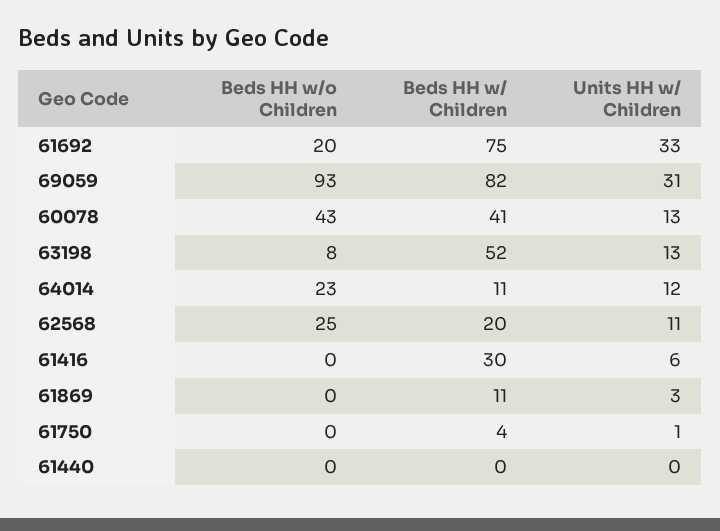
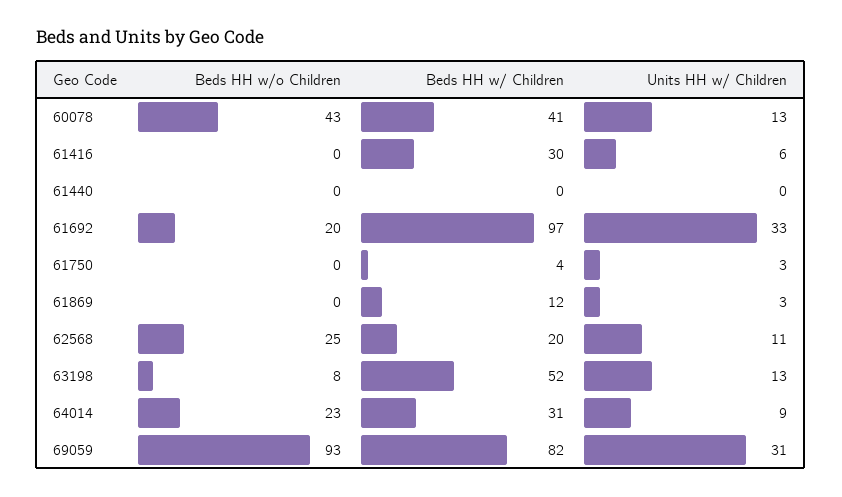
  {
    "Beds HH w/o Children": {
      "61692": 20,
      "69059": 93,
      "60078": 43,
      "63198": 8,
      "64014": 23,
      "62568": 25,
      "61416": 0,
      "61869": 0,
      "61750": 0,
      "61440": 0
    },
    "Beds HH w/ Children": {
-     "61692": 75,
+     "61692": 97,
      "69059": 82,
      "60078": 41,
      "63198": 52,
-     "64014": 11,
+     "64014": 31,
      "62568": 20,
      "61416": 30,
-     "61869": 11,
+     "61869": 12,
      "61750": 4,
      "61440": 0
    },
    "Units HH w/ Children": {
      "61692": 33,
      "69059": 31,
      "60078": 13,
      "63198": 13,
-     "64014": 12,
+     "64014": 9,
      "62568": 11,
      "61416": 6,
      "61869": 3,
-     "61750": 1,
+     "61750": 3,
      "61440": 0
    }
  }

